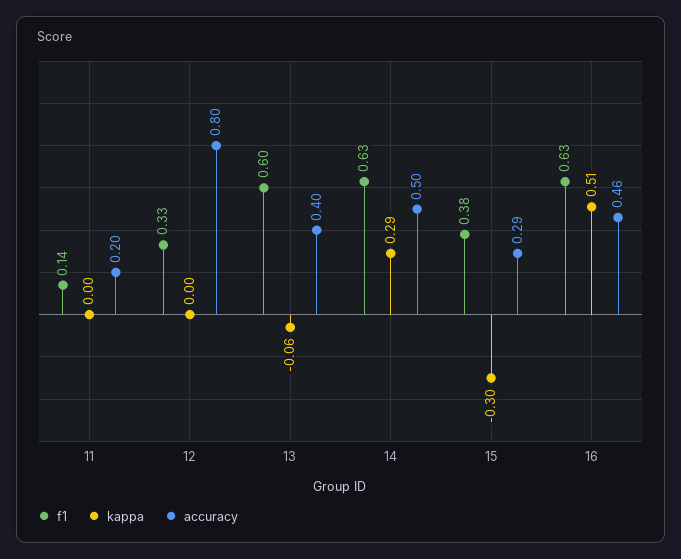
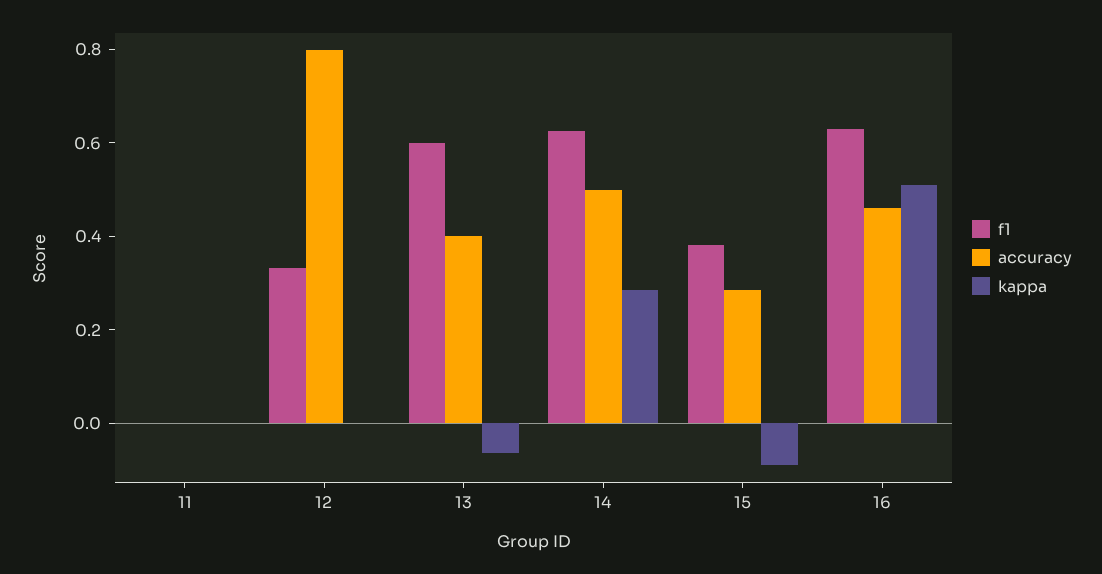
  {
    "f1": {
-     "11": 0.14,
+     "11": 0,
      "12": 0.33,
      "13": 0.6,
      "14": 0.63,
      "15": 0.38,
      "16": 0.63
    },
    "kappa": {
      "11": 0,
      "12": 0,
      "13": -0.06,
      "14": 0.29,
-     "15": -0.3,
+     "15": -0.1,
      "16": 0.51
    },
    "accuracy": {
-     "11": 0.2,
+     "11": 0,
      "12": 0.8,
      "13": 0.4,
      "14": 0.5,
      "15": 0.29,
      "16": 0.46
    }
  }

